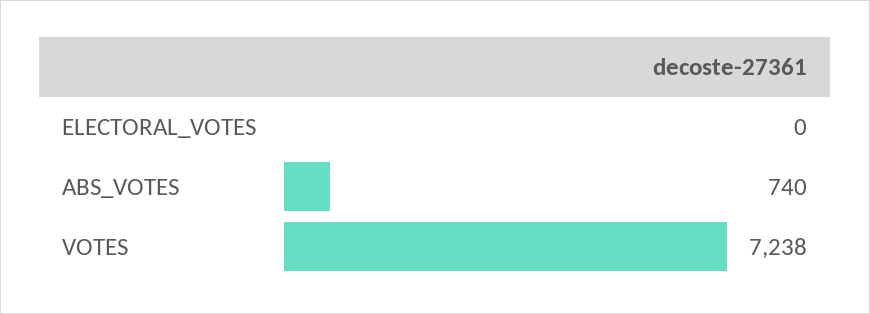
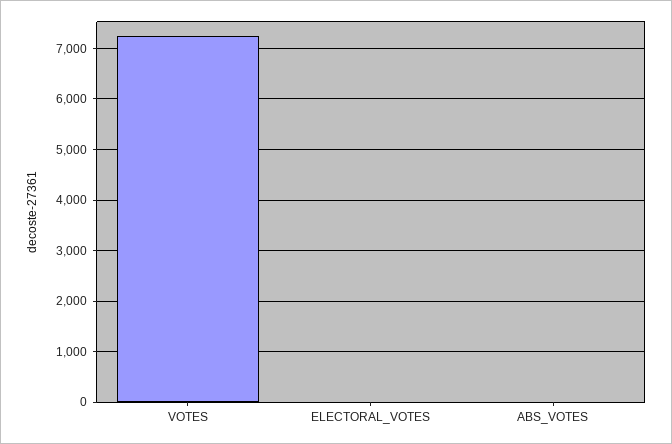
  {
    "ELECTORAL_VOTES": 0,
-   "ABS_VOTES": 740,
+   "ABS_VOTES": 0,
    "VOTES": 7238
  }

